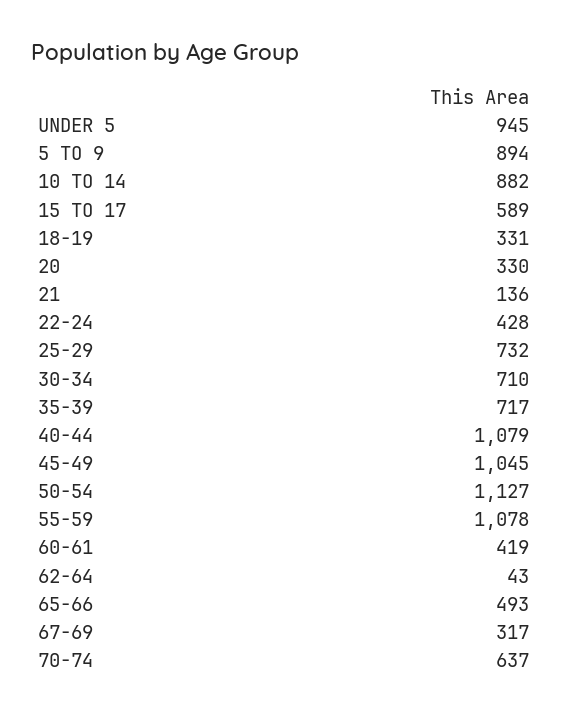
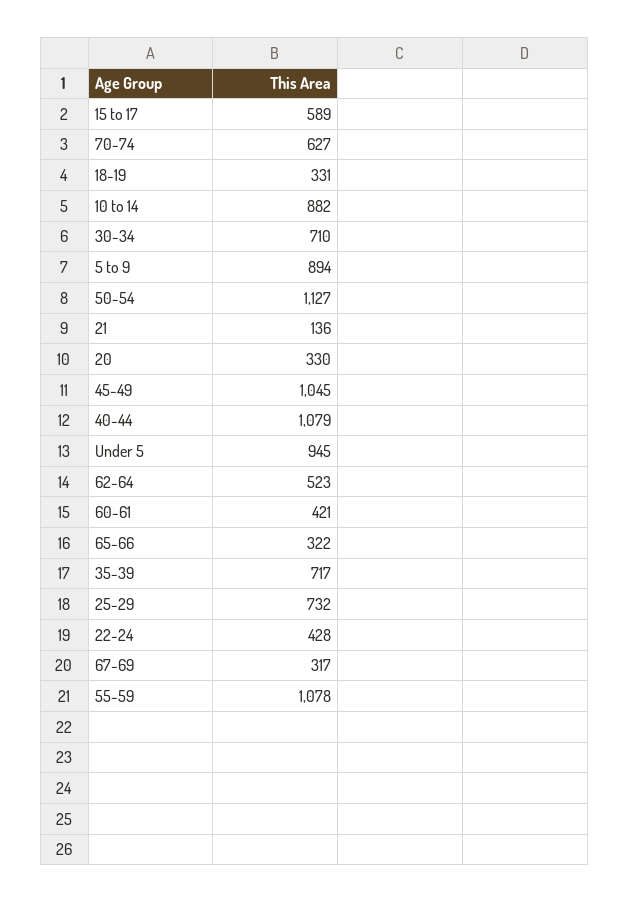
  {
    "UNDER 5": 945,
    "5 TO 9": 894,
    "10 TO 14": 882,
    "15 TO 17": 589,
    "18-19": 331,
    "20": 330,
    "21": 136,
    "22-24": 428,
    "25-29": 732,
    "30-34": 710,
    "35-39": 717,
    "40-44": 1079,
    "45-49": 1045,
    "50-54": 1127,
    "55-59": 1078,
-   "60-61": 419,
+   "60-61": 421,
-   "62-64": 43,
+   "62-64": 523,
-   "65-66": 493,
+   "65-66": 322,
    "67-69": 317,
-   "70-74": 637
+   "70-74": 627
  }

